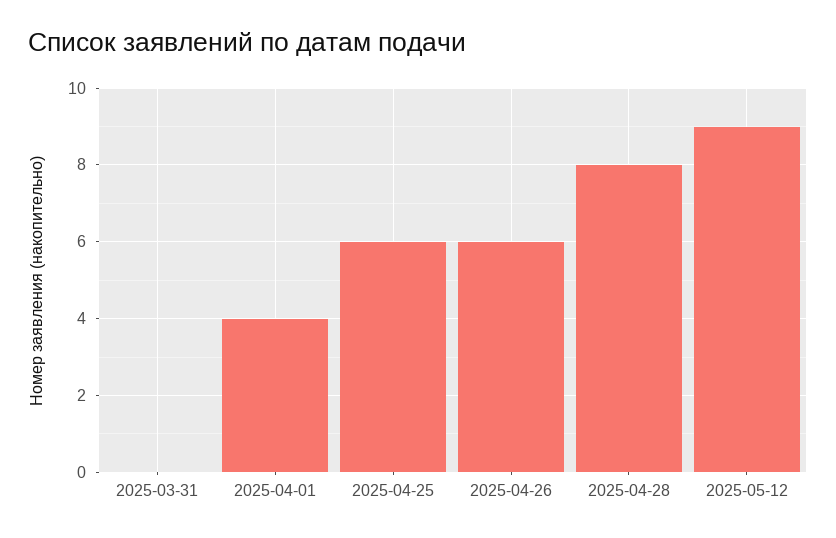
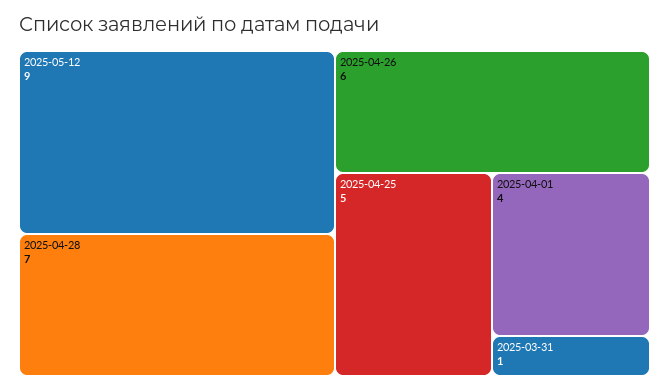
  {
-   "2025-03-31": 0,
+   "2025-03-31": 1,
    "2025-04-01": 4,
-   "2025-04-25": 6,
+   "2025-04-25": 5,
    "2025-04-26": 6,
-   "2025-04-28": 8,
+   "2025-04-28": 7,
    "2025-05-12": 9
  }

